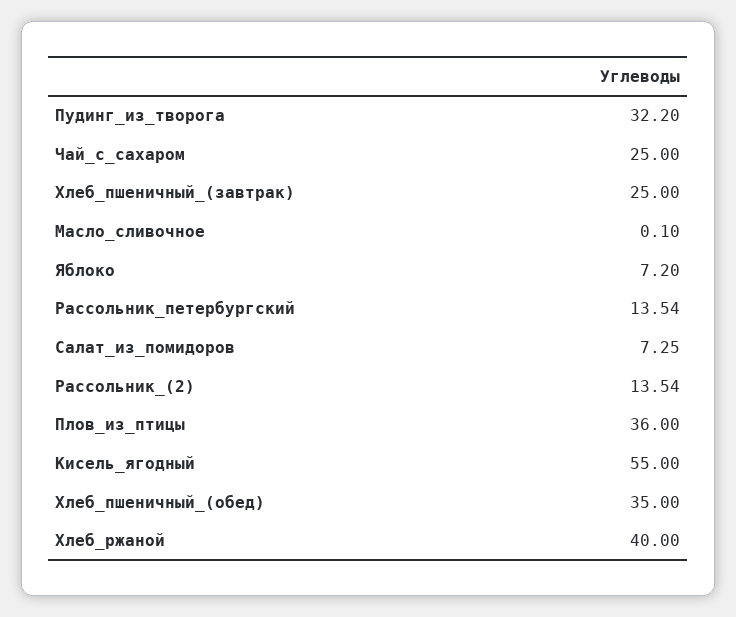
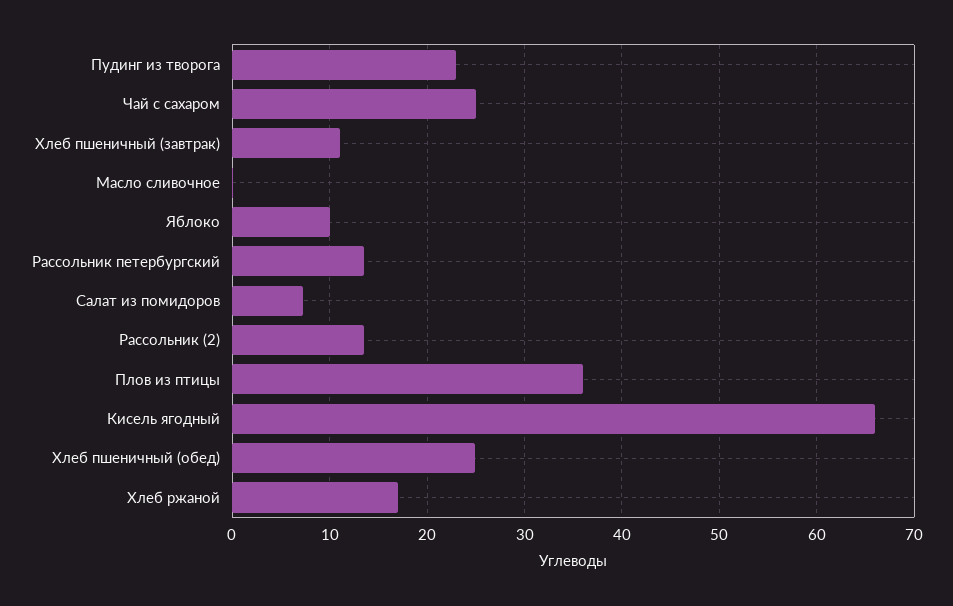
  {
-   "Пудинг_из_творога": 32.2,
+   "Пудинг_из_творога": 23,
    "Чай_с_сахаром": 25,
-   "Хлеб_пшеничный_(завтрак)": 25,
+   "Хлеб_пшеничный_(завтрак)": 11,
    "Масло_сливочное": 0.1,
-   "Яблоко": 7.2,
+   "Яблоко": 10,
    "Рассольник_петербургский": 13.54,
    "Салат_из_помидоров": 7.25,
    "Рассольник_(2)": 13.54,
    "Плов_из_птицы": 36,
-   "Кисель_ягодный": 55,
+   "Кисель_ягодный": 66,
-   "Хлеб_пшеничный_(обед)": 35,
+   "Хлеб_пшеничный_(обед)": 25,
-   "Хлеб_ржаной": 40
+   "Хлеб_ржаной": 17
  }

